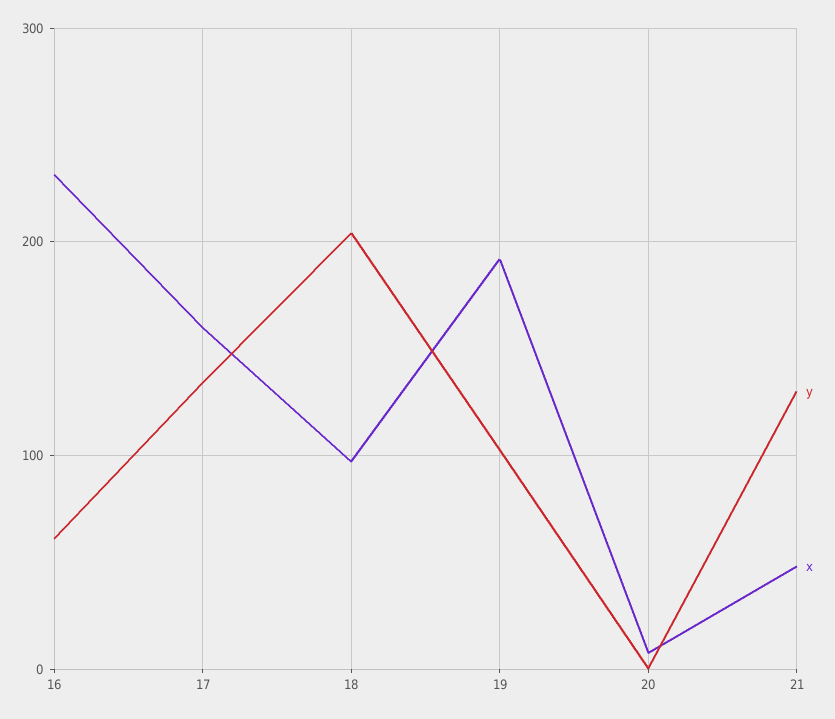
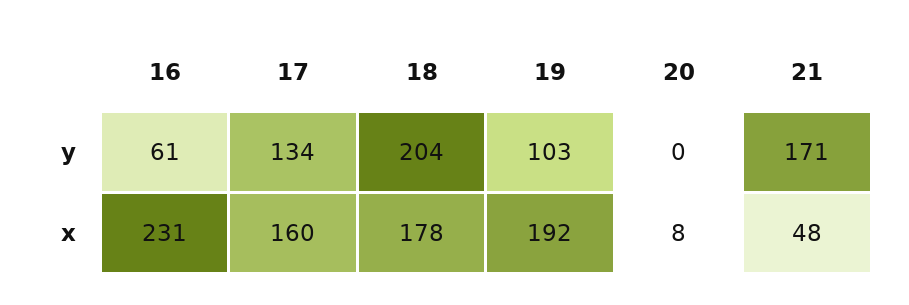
  {
    "y": {
      "16": 61,
      "17": 134,
      "18": 204,
      "19": 103,
      "20": 0,
-     "21": 130
+     "21": 171
    },
    "x": {
      "16": 231,
      "17": 160,
-     "18": 100,
+     "18": 178,
      "19": 192,
      "20": 8,
      "21": 48
    }
  }

